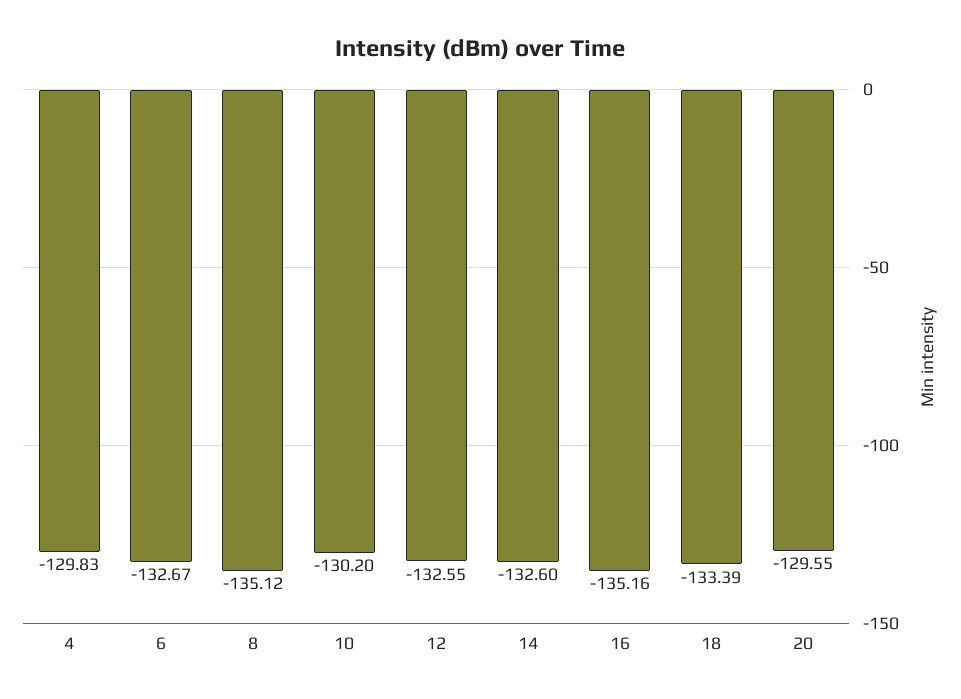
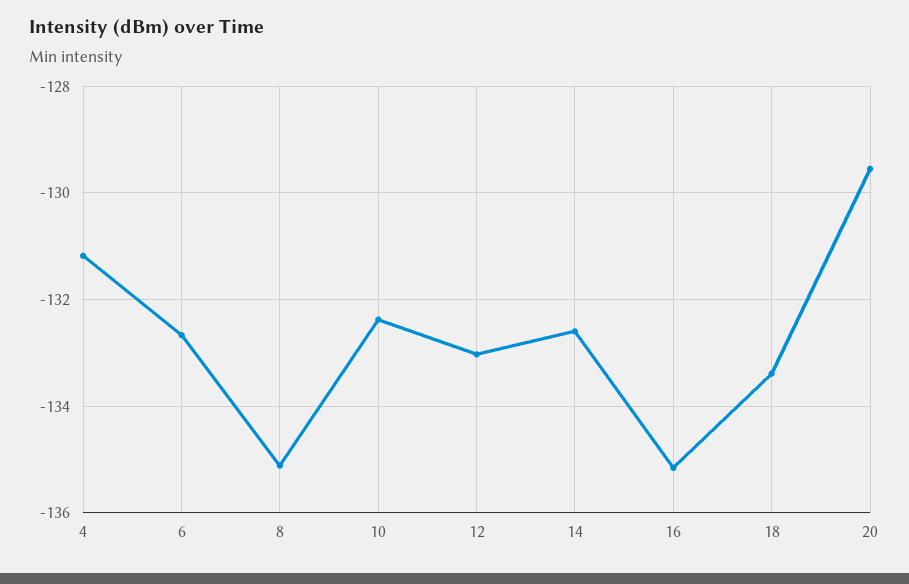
  {
-   "4": -129.83,
+   "4": -131.2,
    "6": -132.67,
    "8": -135.12,
-   "10": -130.2,
+   "10": -132.4,
-   "12": -132.55,
+   "12": -133,
    "14": -132.6,
    "16": -135.16,
    "18": -133.39,
    "20": -129.55
  }

